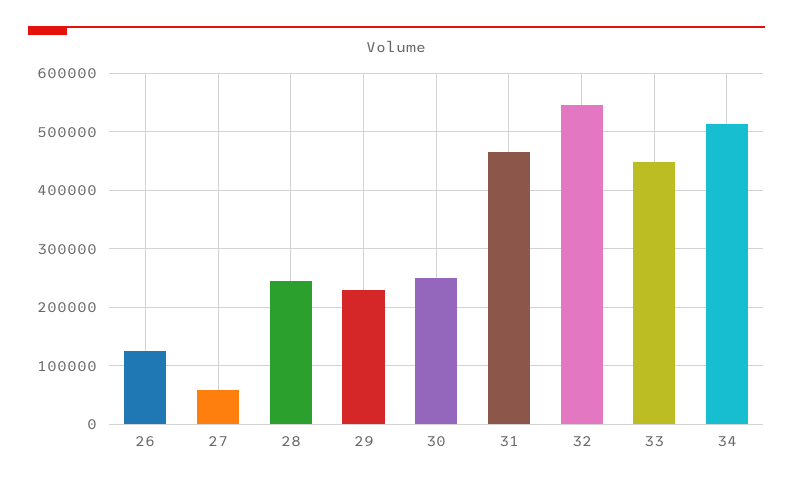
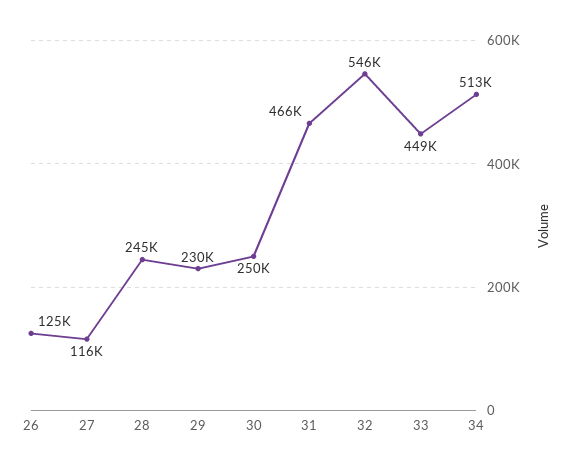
  {
    "26": 125000,
-   "27": 60000,
+   "27": 116000,
    "28": 245000,
    "29": 230000,
    "30": 250000,
    "31": 466000,
    "32": 546000,
    "33": 449000,
    "34": 513000
  }

